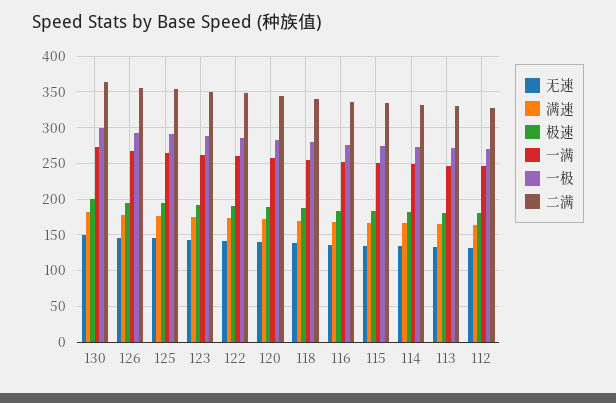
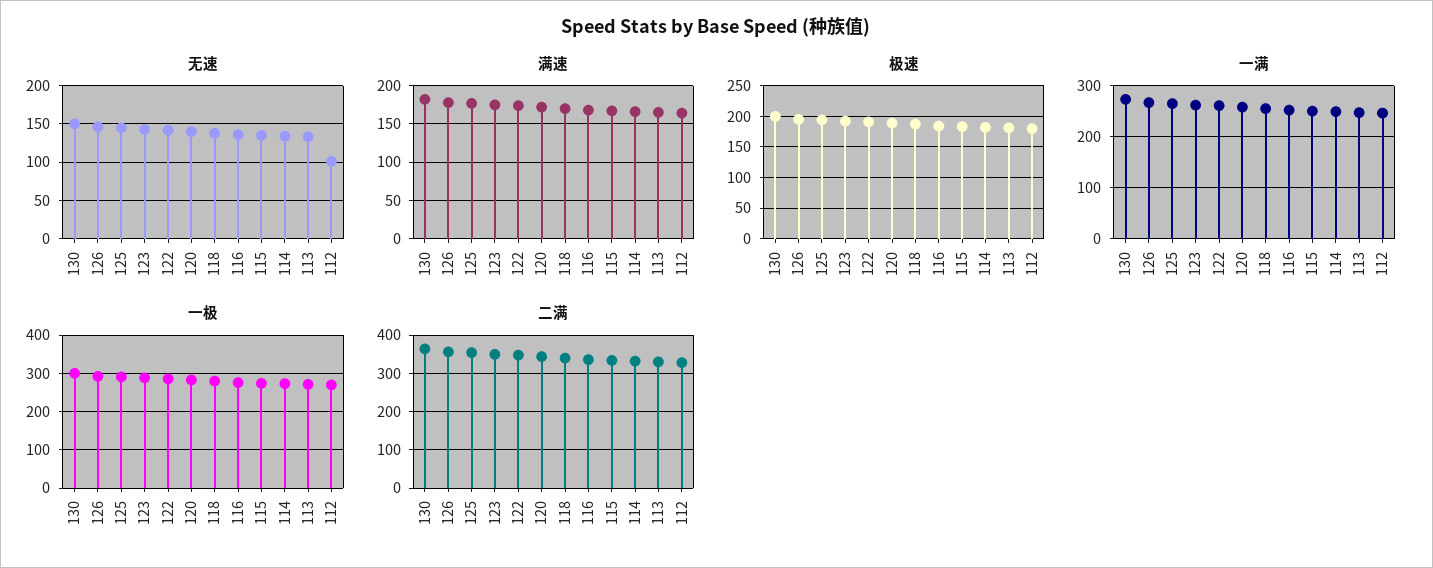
  {
    "无速": {
      "130": 150,
      "126": 150,
      "125": 150,
      "123": 140,
      "122": 140,
      "120": 140,
      "118": 140,
      "116": 140,
      "115": 140,
      "114": 130,
      "113": 130,
-     "112": 130
+     "112": 100
    },
    "满速": {
      "130": 180,
      "126": 180,
      "125": 180,
      "123": 180,
      "122": 170,
      "120": 170,
      "118": 170,
      "116": 170,
      "115": 170,
      "114": 170,
      "113": 170,
      "112": 160
    },
    "极速": {
      "130": 200,
      "126": 200,
      "125": 190,
      "123": 190,
      "122": 190,
      "120": 190,
      "118": 190,
      "116": 180,
      "115": 180,
      "114": 180,
      "113": 180,
      "112": 180
    },
    "一满": {
      "130": 270,
      "126": 270,
      "125": 270,
      "123": 260,
      "122": 260,
      "120": 260,
      "118": 260,
      "116": 250,
      "115": 250,
      "114": 250,
      "113": 250,
      "112": 250
    },
    "一极": {
      "130": 300,
      "126": 290,
      "125": 290,
      "123": 290,
      "122": 290,
      "120": 280,
      "118": 280,
      "116": 280,
      "115": 270,
      "114": 270,
      "113": 270,
      "112": 270
    },
    "二满": {
      "130": 360,
      "126": 360,
      "125": 350,
      "123": 350,
      "122": 350,
      "120": 340,
      "118": 340,
      "116": 340,
      "115": 330,
      "114": 330,
      "113": 330,
      "112": 330
    }
  }

